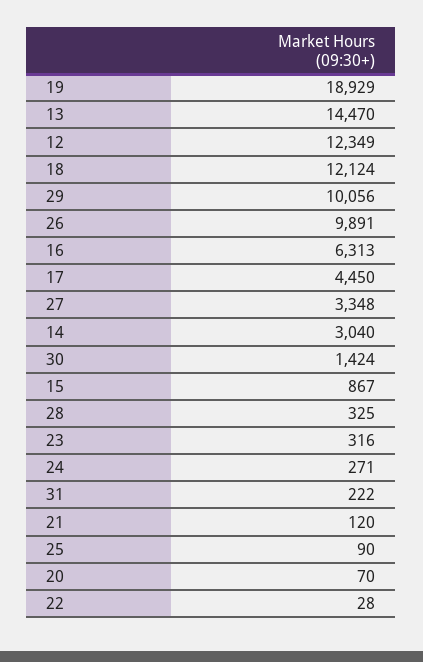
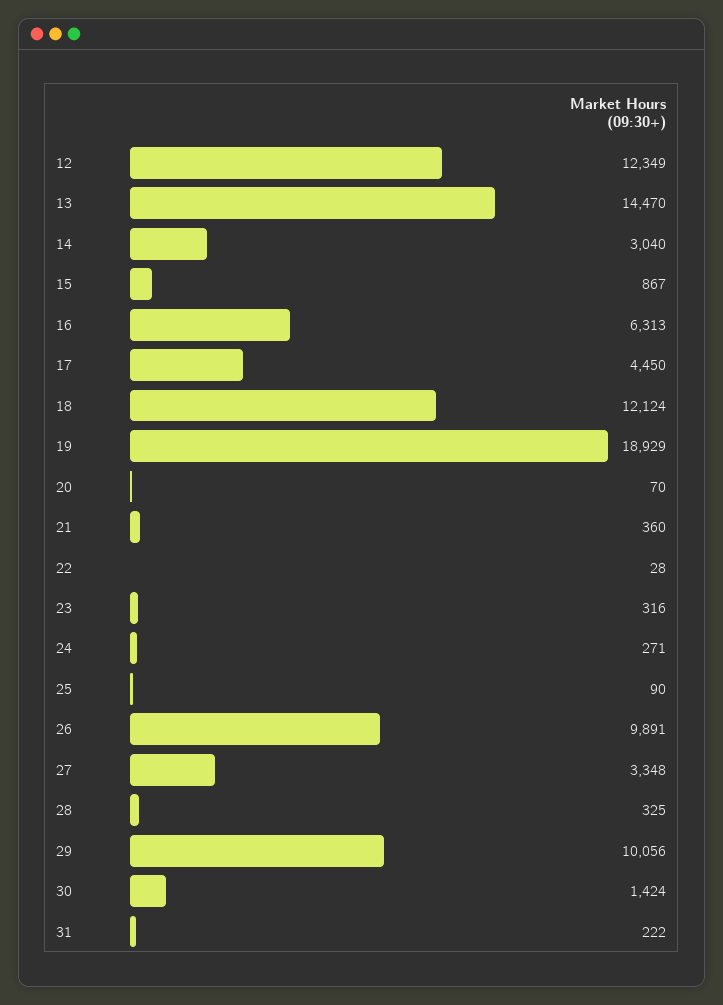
  {
    "19": 18929,
    "13": 14470,
    "12": 12349,
    "18": 12124,
    "29": 10056,
    "26": 9891,
    "16": 6313,
    "17": 4450,
    "27": 3348,
    "14": 3040,
    "30": 1424,
    "15": 867,
    "28": 325,
    "23": 316,
    "24": 271,
    "31": 222,
-   "21": 120,
+   "21": 360,
    "25": 90,
    "20": 70,
    "22": 28
  }

